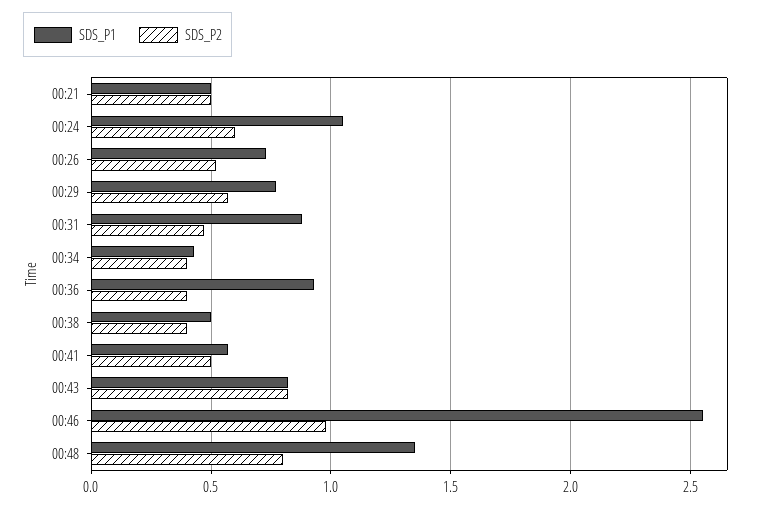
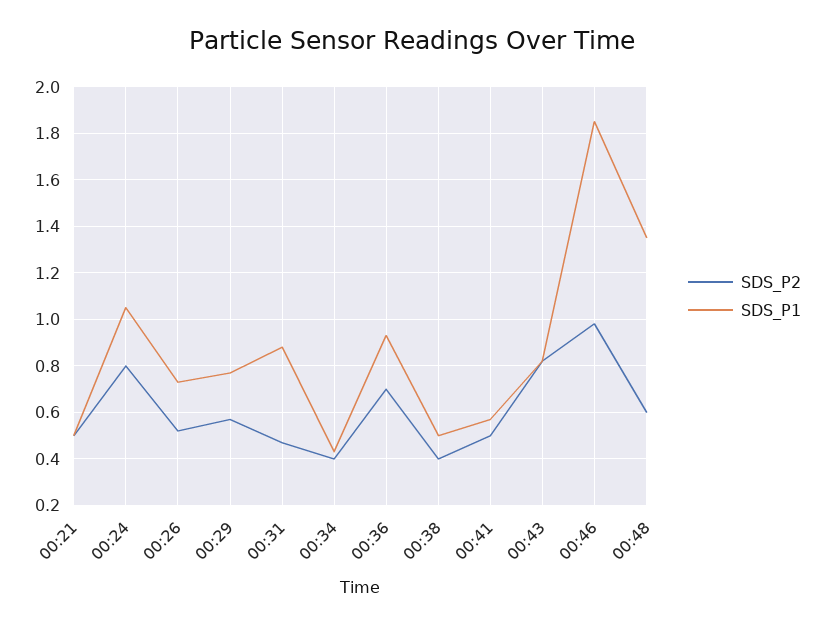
  {
    "SDS_P1": {
      "00:21": 0.5,
      "00:24": 1.05,
      "00:26": 0.75,
      "00:29": 0.75,
      "00:31": 0.9,
      "00:34": 0.45,
      "00:36": 0.95,
      "00:38": 0.5,
      "00:41": 0.55,
      "00:43": 0.8,
-     "00:46": 2.55,
+     "00:46": 1.85,
      "00:48": 1.35
    },
    "SDS_P2": {
      "00:21": 0.5,
-     "00:24": 0.6,
+     "00:24": 0.8,
      "00:26": 0.5,
      "00:29": 0.55,
      "00:31": 0.45,
      "00:34": 0.4,
-     "00:36": 0.4,
+     "00:36": 0.7,
      "00:38": 0.4,
      "00:41": 0.5,
      "00:43": 0.8,
      "00:46": 1,
-     "00:48": 0.8
+     "00:48": 0.6
    }
  }

